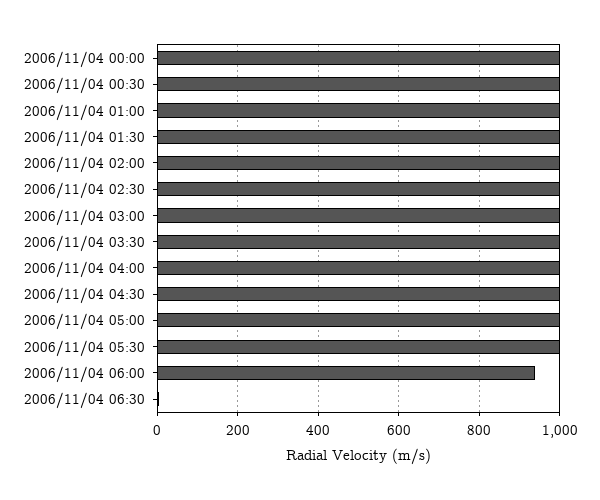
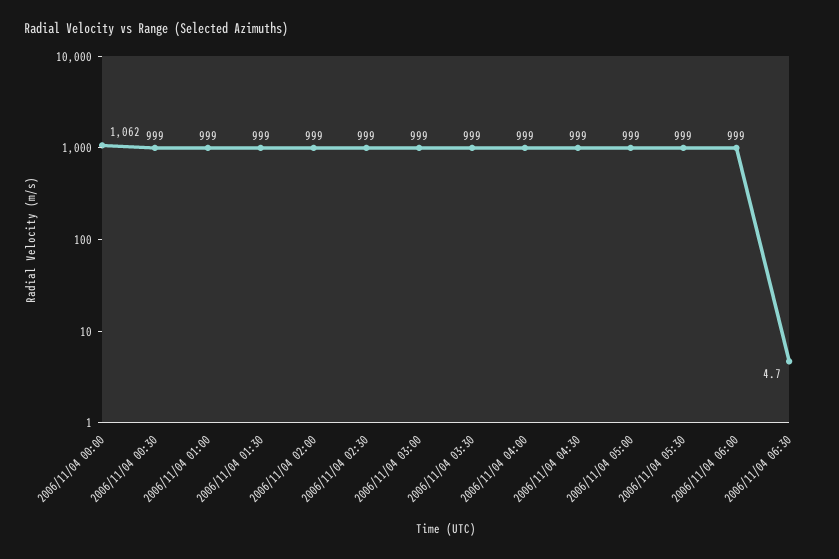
  {
-   "2006/11/04 00:00": 1000,
+   "2006/11/04 00:00": 1062,
    "2006/11/04 00:30": 999,
    "2006/11/04 01:00": 999,
    "2006/11/04 01:30": 999,
    "2006/11/04 02:00": 999,
    "2006/11/04 02:30": 999,
    "2006/11/04 03:00": 999,
    "2006/11/04 03:30": 999,
    "2006/11/04 04:00": 999,
    "2006/11/04 04:30": 999,
    "2006/11/04 05:00": 999,
    "2006/11/04 05:30": 999,
-   "2006/11/04 06:00": 940,
+   "2006/11/04 06:00": 999,
    "2006/11/04 06:30": 4.7
  }

